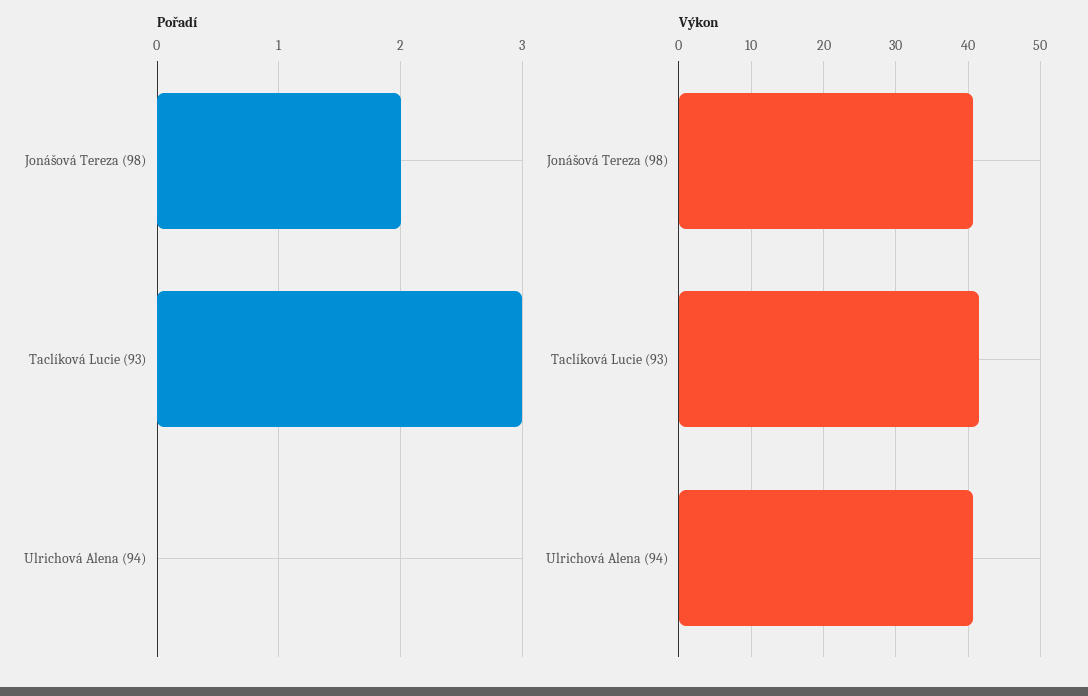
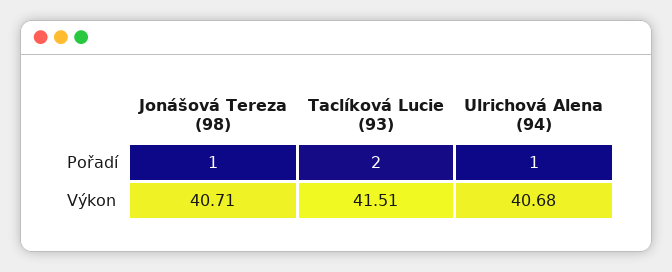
  {
    "Pořadí": {
-     "Jonášová Tereza (98)": 2,
+     "Jonášová Tereza (98)": 1,
-     "Taclíková Lucie (93)": 3,
+     "Taclíková Lucie (93)": 2,
-     "Ulrichová Alena (94)": 0
+     "Ulrichová Alena (94)": 1
    },
    "Výkon": {
      "Jonášová Tereza (98)": 40.71,
      "Taclíková Lucie (93)": 41.51,
      "Ulrichová Alena (94)": 40.68
    }
  }

